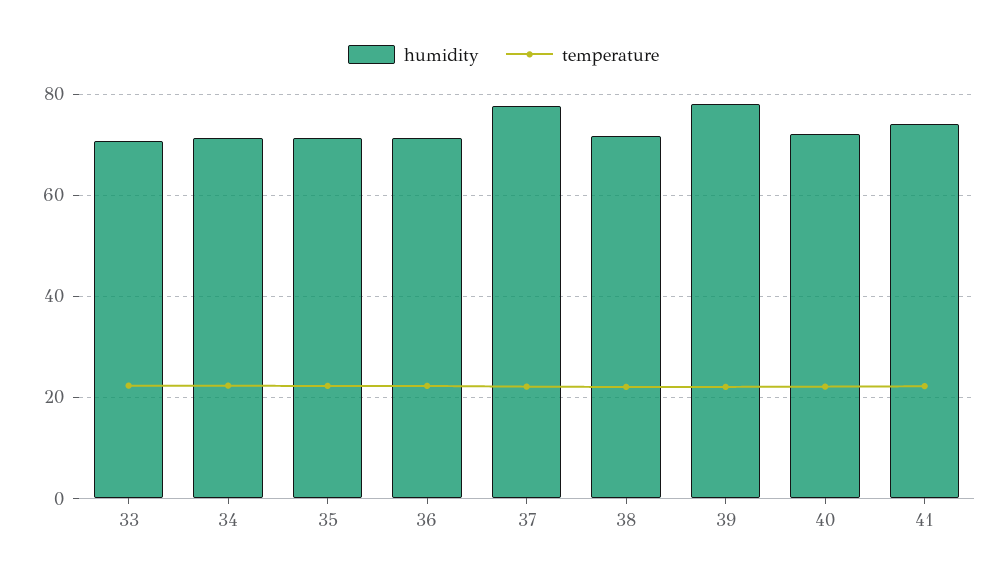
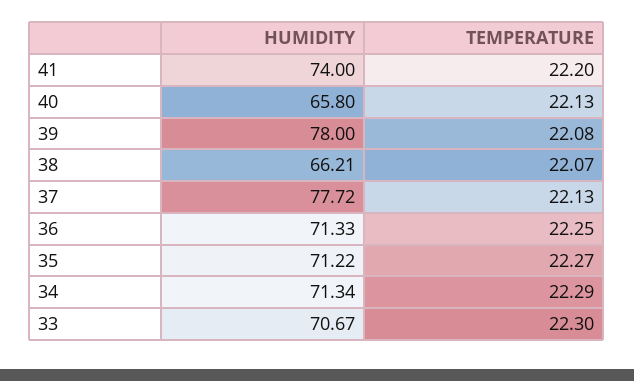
  {
    "humidity": {
      "33": 70.67,
      "34": 71.34,
      "35": 71.22,
      "36": 71.33,
      "37": 77.72,
-     "38": 72,
+     "38": 66.21,
      "39": 78,
-     "40": 72,
+     "40": 65.8,
      "41": 74
    },
    "temperature": {
      "33": 22.3,
      "34": 22.29,
      "35": 22.27,
      "36": 22.25,
      "37": 22.13,
      "38": 22.07,
      "39": 22.08,
      "40": 22.13,
      "41": 22.2
    }
  }

